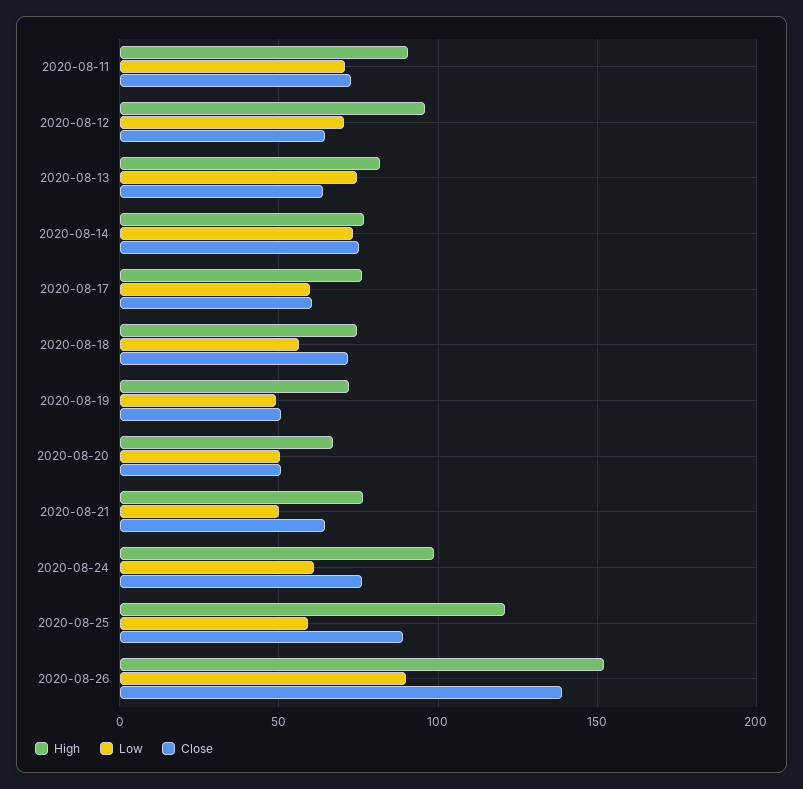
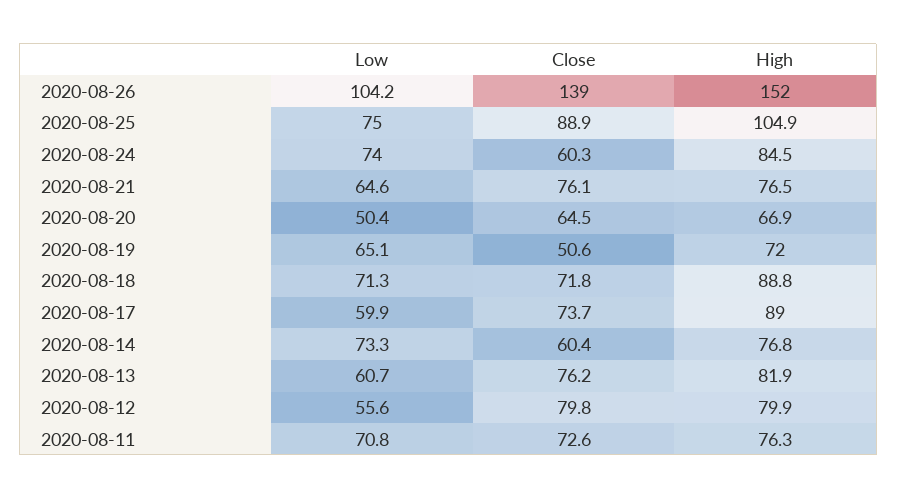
  {
    "High": {
-     "2020-08-11": 90,
+     "2020-08-11": 76.3,
-     "2020-08-12": 95,
+     "2020-08-12": 79.9,
      "2020-08-13": 81.9,
      "2020-08-14": 76.8,
-     "2020-08-17": 75,
+     "2020-08-17": 89,
-     "2020-08-18": 75,
+     "2020-08-18": 88.8,
      "2020-08-19": 72,
      "2020-08-20": 66.9,
      "2020-08-21": 76.5,
-     "2020-08-24": 100,
+     "2020-08-24": 84.5,
-     "2020-08-25": 120,
+     "2020-08-25": 104.9,
      "2020-08-26": 152
    },
    "Low": {
      "2020-08-11": 70.8,
-     "2020-08-12": 70,
+     "2020-08-12": 55.6,
-     "2020-08-13": 75,
+     "2020-08-13": 60.7,
      "2020-08-14": 73.3,
      "2020-08-17": 59.9,
-     "2020-08-18": 55,
+     "2020-08-18": 71.3,
-     "2020-08-19": 50,
+     "2020-08-19": 65.1,
      "2020-08-20": 50.4,
-     "2020-08-21": 50,
+     "2020-08-21": 64.6,
-     "2020-08-24": 60,
+     "2020-08-24": 74,
-     "2020-08-25": 60,
+     "2020-08-25": 75,
-     "2020-08-26": 90
+     "2020-08-26": 104.2
    },
    "Close": {
      "2020-08-11": 72.6,
-     "2020-08-12": 65,
+     "2020-08-12": 79.8,
-     "2020-08-13": 65,
+     "2020-08-13": 76.2,
-     "2020-08-14": 75,
+     "2020-08-14": 60.4,
-     "2020-08-17": 60,
+     "2020-08-17": 73.7,
      "2020-08-18": 71.8,
      "2020-08-19": 50.6,
-     "2020-08-20": 50,
+     "2020-08-20": 64.5,
-     "2020-08-21": 65,
+     "2020-08-21": 76.1,
-     "2020-08-24": 75,
+     "2020-08-24": 60.3,
      "2020-08-25": 88.9,
      "2020-08-26": 139
    }
  }

